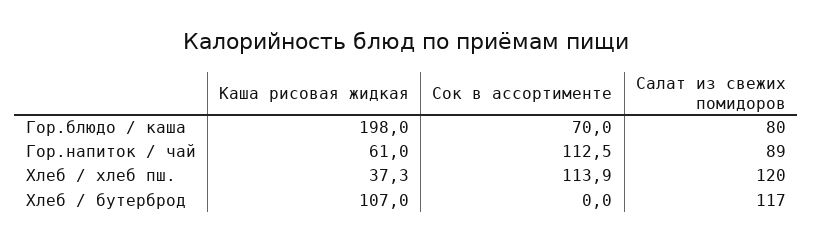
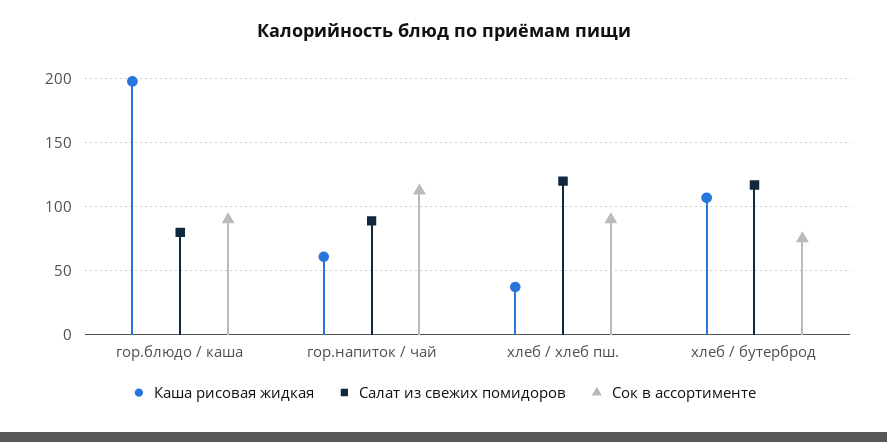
  {
    "Каша рисовая жидкая": {
      "Гор.блюдо / каша": 198,
      "Гор.напиток / чай": 61,
      "Хлеб / хлеб пш.": 37.3,
      "Хлеб / бутерброд": 107
    },
    "Сок в ассортименте": {
-     "Гор.блюдо / каша": 70,
+     "Гор.блюдо / каша": 90,
      "Гор.напиток / чай": 112.5,
-     "Хлеб / хлеб пш.": 113.9,
+     "Хлеб / хлеб пш.": 90,
-     "Хлеб / бутерброд": 0
+     "Хлеб / бутерброд": 75
    },
    "Салат из свежих помидоров": {
      "Гор.блюдо / каша": 80,
      "Гор.напиток / чай": 89,
      "Хлеб / хлеб пш.": 120,
      "Хлеб / бутерброд": 117
    }
  }

